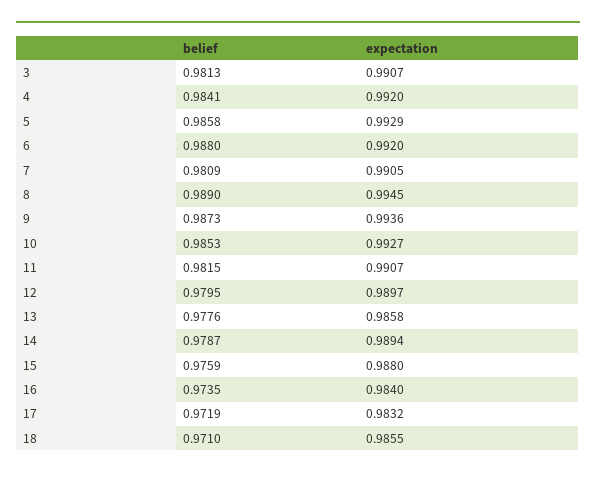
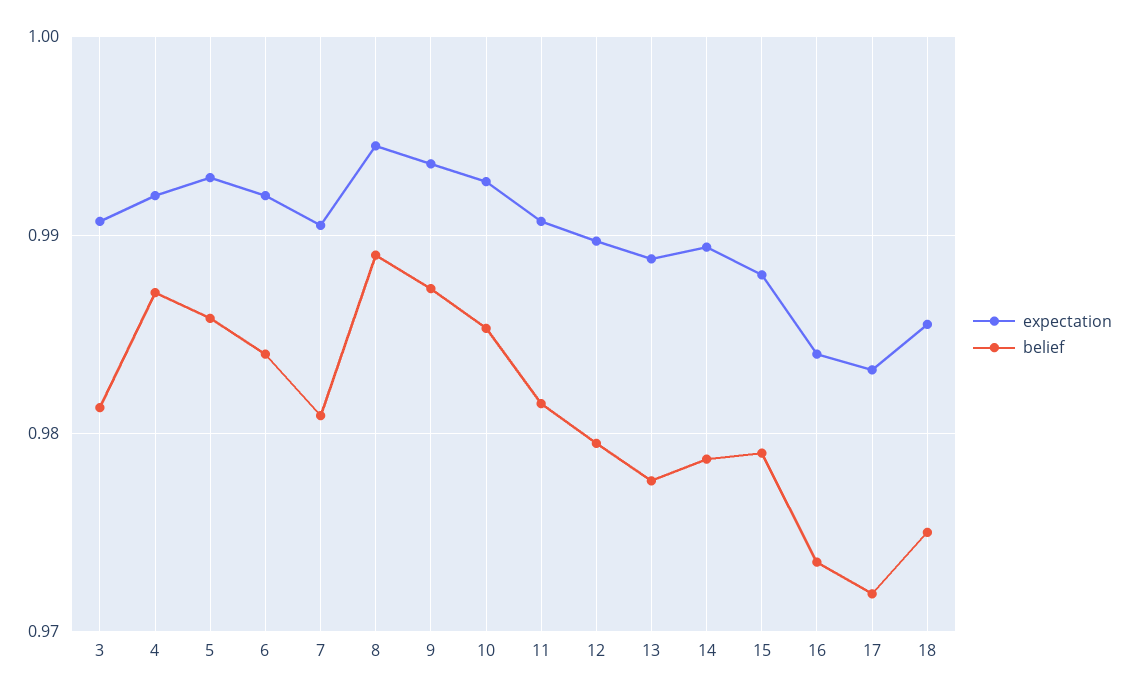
  {
    "belief": {
      "3": 0.9813,
-     "4": 0.9841,
+     "4": 0.987,
      "5": 0.9858,
-     "6": 0.988,
+     "6": 0.984,
      "7": 0.9809,
      "8": 0.989,
      "9": 0.9873,
      "10": 0.9853,
      "11": 0.9815,
      "12": 0.9795,
      "13": 0.9776,
      "14": 0.9787,
-     "15": 0.9759,
+     "15": 0.979,
      "16": 0.9735,
      "17": 0.9719,
-     "18": 0.971
+     "18": 0.975
    },
    "expectation": {
      "3": 0.9907,
      "4": 0.992,
      "5": 0.9929,
      "6": 0.992,
      "7": 0.9905,
      "8": 0.9945,
      "9": 0.9936,
      "10": 0.9927,
      "11": 0.9907,
      "12": 0.9897,
-     "13": 0.9858,
+     "13": 0.989,
      "14": 0.9894,
      "15": 0.988,
      "16": 0.984,
      "17": 0.9832,
      "18": 0.9855
    }
  }

